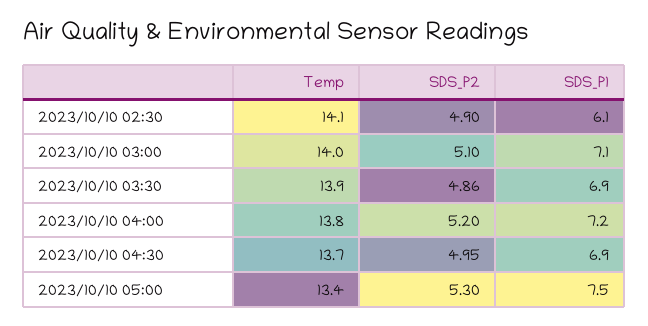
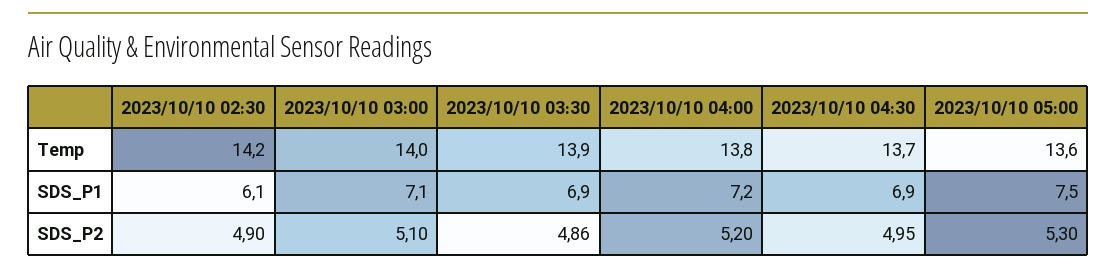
  {
    "Temp": {
-     "2023/10/10 02:30": 14.1,
+     "2023/10/10 02:30": 14.2,
      "2023/10/10 03:00": 14,
      "2023/10/10 03:30": 13.9,
      "2023/10/10 04:00": 13.8,
      "2023/10/10 04:30": 13.7,
-     "2023/10/10 05:00": 13.4
+     "2023/10/10 05:00": 13.6
    },
    "SDS_P2": {
      "2023/10/10 02:30": 4.9,
      "2023/10/10 03:00": 5.1,
      "2023/10/10 03:30": 4.86,
      "2023/10/10 04:00": 5.2,
      "2023/10/10 04:30": 4.95,
      "2023/10/10 05:00": 5.3
    },
    "SDS_P1": {
      "2023/10/10 02:30": 6.1,
      "2023/10/10 03:00": 7.1,
      "2023/10/10 03:30": 6.9,
      "2023/10/10 04:00": 7.2,
      "2023/10/10 04:30": 6.9,
      "2023/10/10 05:00": 7.5
    }
  }

